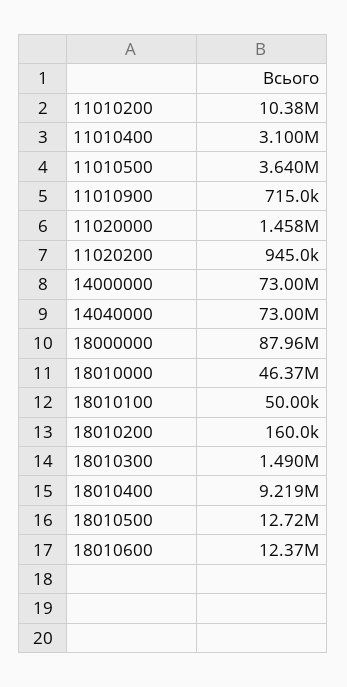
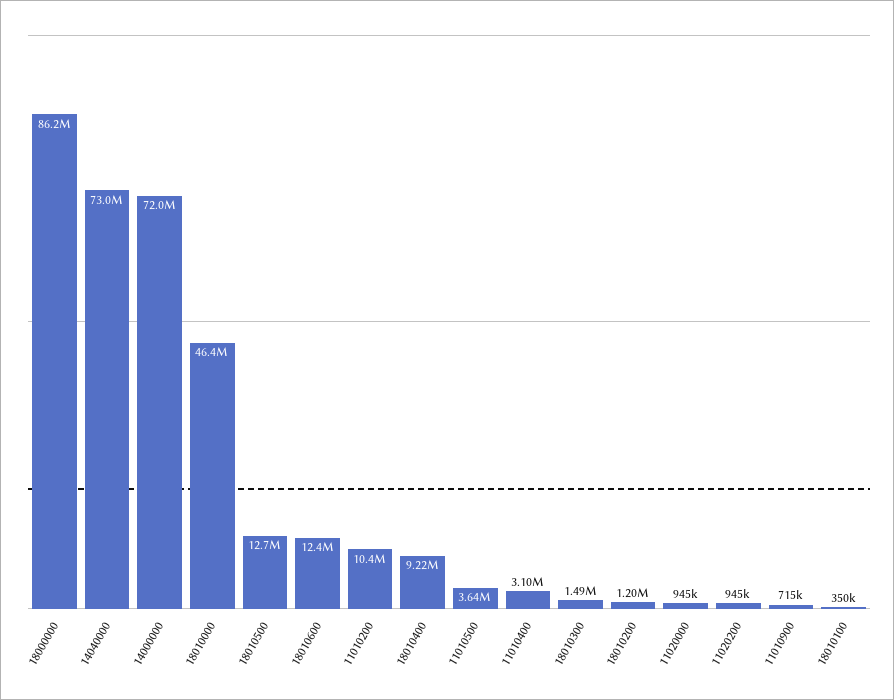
  {
    "11010200": 10380000,
    "11010400": 3100000,
    "11010500": 3640000,
    "11010900": 715000,
-   "11020000": 1458000,
+   "11020000": 945000,
    "11020200": 945000,
-   "14000000": 73000000,
+   "14000000": 72000000,
    "14040000": 73000000,
-   "18000000": 87960000,
+   "18000000": 86200000,
    "18010000": 46370000,
-   "18010100": 50000,
+   "18010100": 350000,
-   "18010200": 160000,
+   "18010200": 1200000,
    "18010300": 1490000,
    "18010400": 9219000,
    "18010500": 12720000,
    "18010600": 12370000
  }

